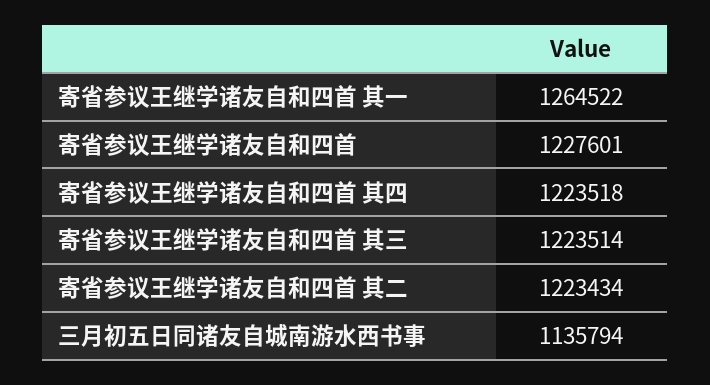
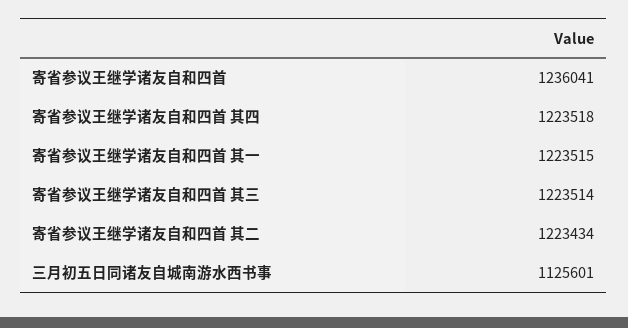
  {
-   "寄省参议王继学诸友自和四首 其一": 1264522,
+   "寄省参议王继学诸友自和四首 其一": 1223515,
-   "寄省参议王继学诸友自和四首": 1227601,
+   "寄省参议王继学诸友自和四首": 1236041,
    "寄省参议王继学诸友自和四首 其四": 1223518,
    "寄省参议王继学诸友自和四首 其三": 1223514,
    "寄省参议王继学诸友自和四首 其二": 1223434,
-   "三月初五日同诸友自城南游水西书事": 1135794
+   "三月初五日同诸友自城南游水西书事": 1125601
  }

